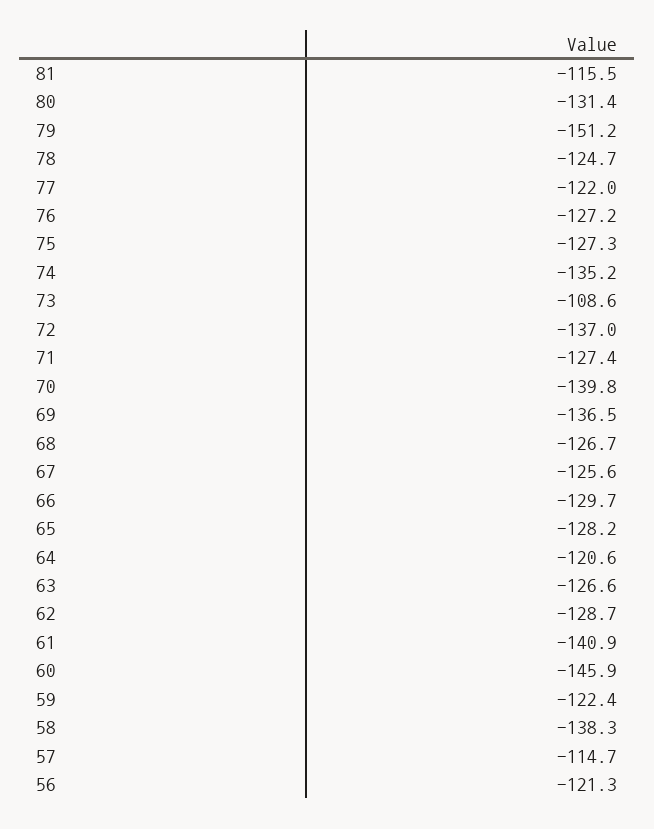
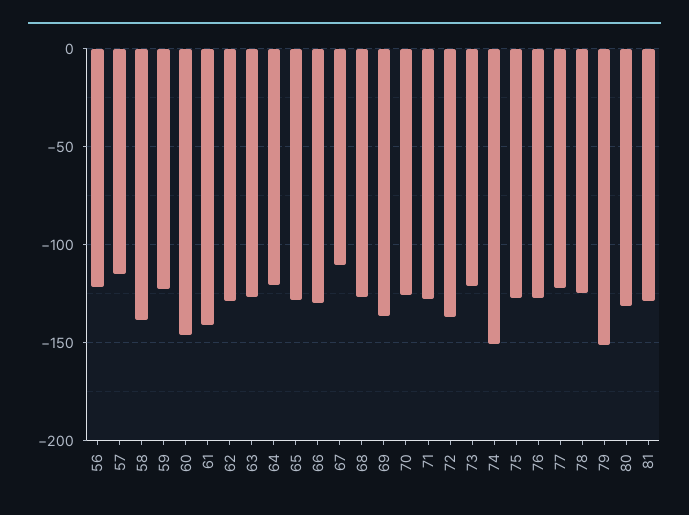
  {
-   "81": -115.5,
+   "81": -130,
    "80": -131.4,
    "79": -151.2,
    "78": -124.7,
    "77": -122,
    "76": -127.2,
    "75": -127.3,
-   "74": -135.2,
+   "74": -150,
-   "73": -108.6,
+   "73": -120,
    "72": -137,
    "71": -127.4,
-   "70": -139.8,
+   "70": -125,
    "69": -136.5,
    "68": -126.7,
-   "67": -125.6,
+   "67": -110,
    "66": -129.7,
    "65": -128.2,
    "64": -120.6,
    "63": -126.6,
    "62": -128.7,
    "61": -140.9,
    "60": -145.9,
    "59": -122.4,
    "58": -138.3,
    "57": -114.7,
    "56": -121.3
  }

